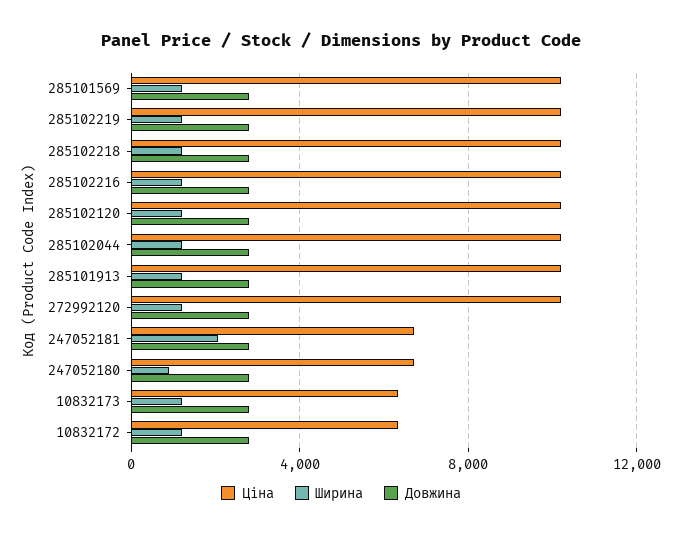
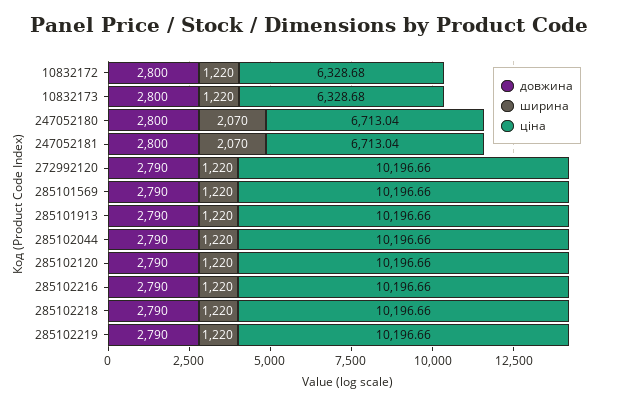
  {
    "Ціна": {
      "285101569": 10196.66,
      "285102219": 10196.66,
      "285102218": 10196.66,
      "285102216": 10196.66,
      "285102120": 10196.66,
      "285102044": 10196.66,
      "285101913": 10196.66,
      "272992120": 10196.66,
      "247052181": 6713.04,
      "247052180": 6713.04,
      "10832173": 6328.68,
      "10832172": 6328.68
    },
    "Ширина": {
      "285101569": 1220,
      "285102219": 1220,
      "285102218": 1220,
      "285102216": 1220,
      "285102120": 1220,
      "285102044": 1220,
      "285101913": 1220,
      "272992120": 1220,
      "247052181": 2070,
-     "247052180": 1000,
+     "247052180": 2070,
      "10832173": 1220,
      "10832172": 1220
    },
    "Довжина": {
      "285101569": 2790,
      "285102219": 2790,
      "285102218": 2790,
      "285102216": 2790,
      "285102120": 2790,
      "285102044": 2790,
      "285101913": 2790,
      "272992120": 2790,
      "247052181": 2800,
      "247052180": 2800,
      "10832173": 2800,
      "10832172": 2800
    }
  }

